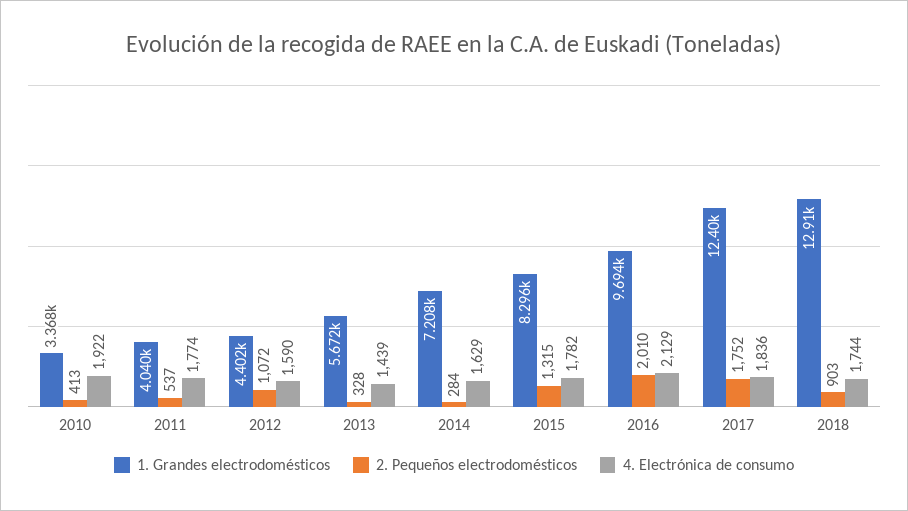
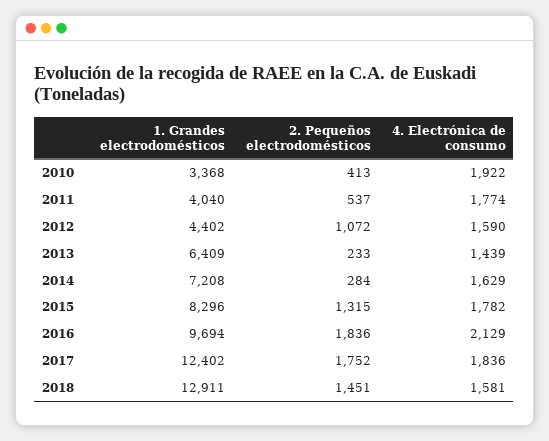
  {
    "1. Grandes electrodomésticos": {
      "2010": 3368,
      "2011": 4040,
      "2012": 4402,
-     "2013": 5672,
+     "2013": 6409,
      "2014": 7208,
      "2015": 8296,
      "2016": 9694,
      "2017": 12402,
      "2018": 12911
    },
    "2. Pequeños electrodomésticos": {
      "2010": 413,
      "2011": 537,
      "2012": 1072,
-     "2013": 328,
+     "2013": 233,
      "2014": 284,
      "2015": 1315,
-     "2016": 2010,
+     "2016": 1836,
      "2017": 1752,
-     "2018": 903
+     "2018": 1451
    },
    "4. Electrónica de consumo": {
      "2010": 1922,
      "2011": 1774,
      "2012": 1590,
      "2013": 1439,
      "2014": 1629,
      "2015": 1782,
      "2016": 2129,
      "2017": 1836,
-     "2018": 1744
+     "2018": 1581
    }
  }

